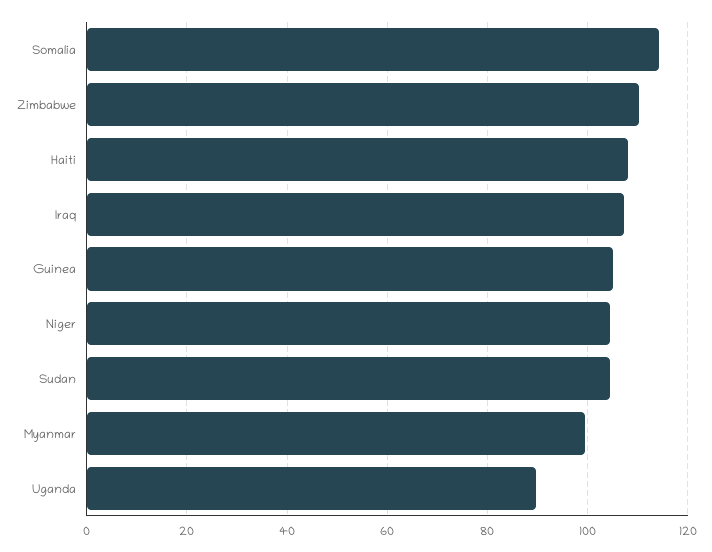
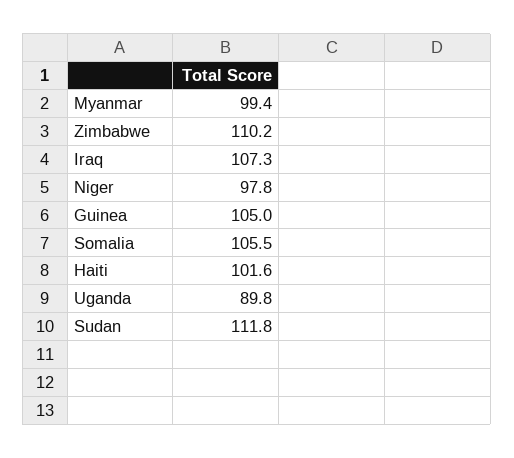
  {
-   "Somalia": 114,
+   "Somalia": 105.5,
    "Zimbabwe": 110.2,
-   "Haiti": 108,
+   "Haiti": 101.6,
    "Iraq": 107.3,
    "Guinea": 105,
-   "Niger": 104,
+   "Niger": 97.8,
-   "Sudan": 104,
+   "Sudan": 111.8,
    "Myanmar": 99.4,
    "Uganda": 89.8
  }

